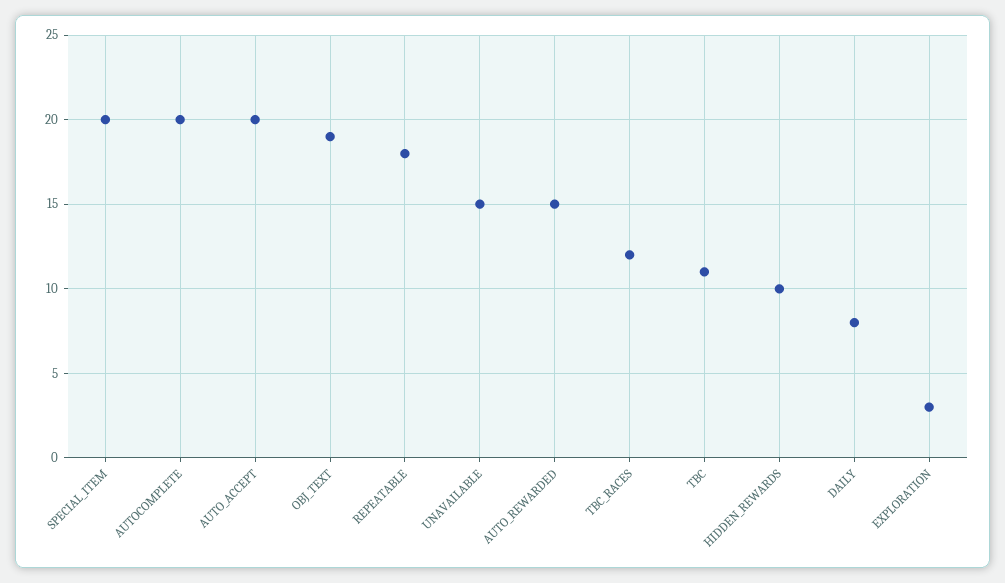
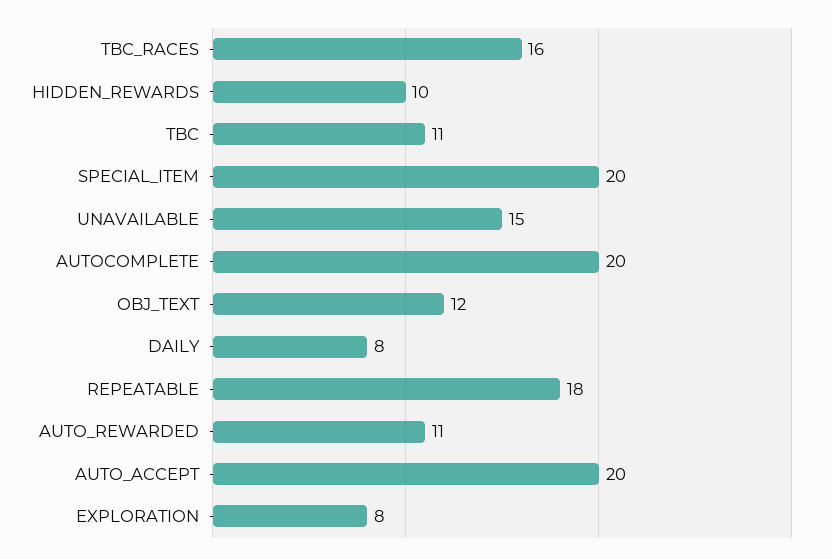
  {
    "SPECIAL_ITEM": 20,
    "AUTOCOMPLETE": 20,
    "AUTO_ACCEPT": 20,
-   "OBJ_TEXT": 19,
+   "OBJ_TEXT": 12,
    "REPEATABLE": 18,
    "UNAVAILABLE": 15,
-   "AUTO_REWARDED": 15,
+   "AUTO_REWARDED": 11,
-   "TBC_RACES": 12,
+   "TBC_RACES": 16,
    "TBC": 11,
    "HIDDEN_REWARDS": 10,
    "DAILY": 8,
-   "EXPLORATION": 3
+   "EXPLORATION": 8
  }

